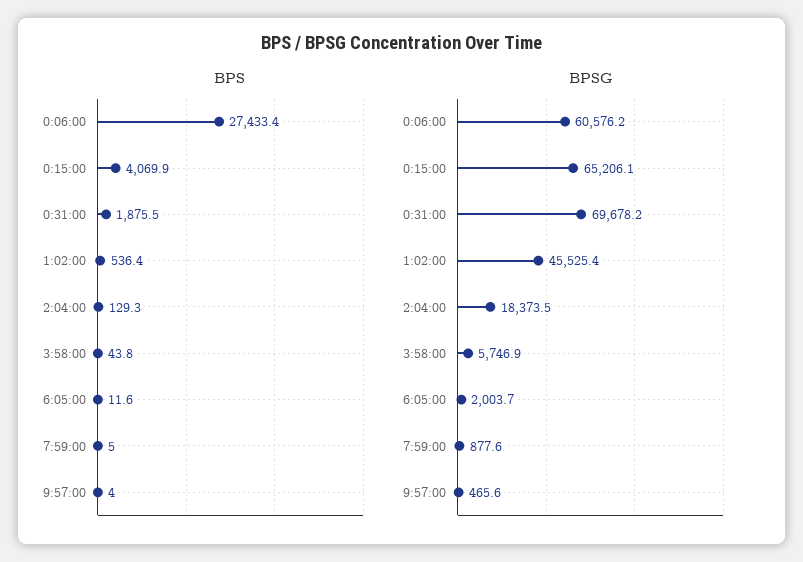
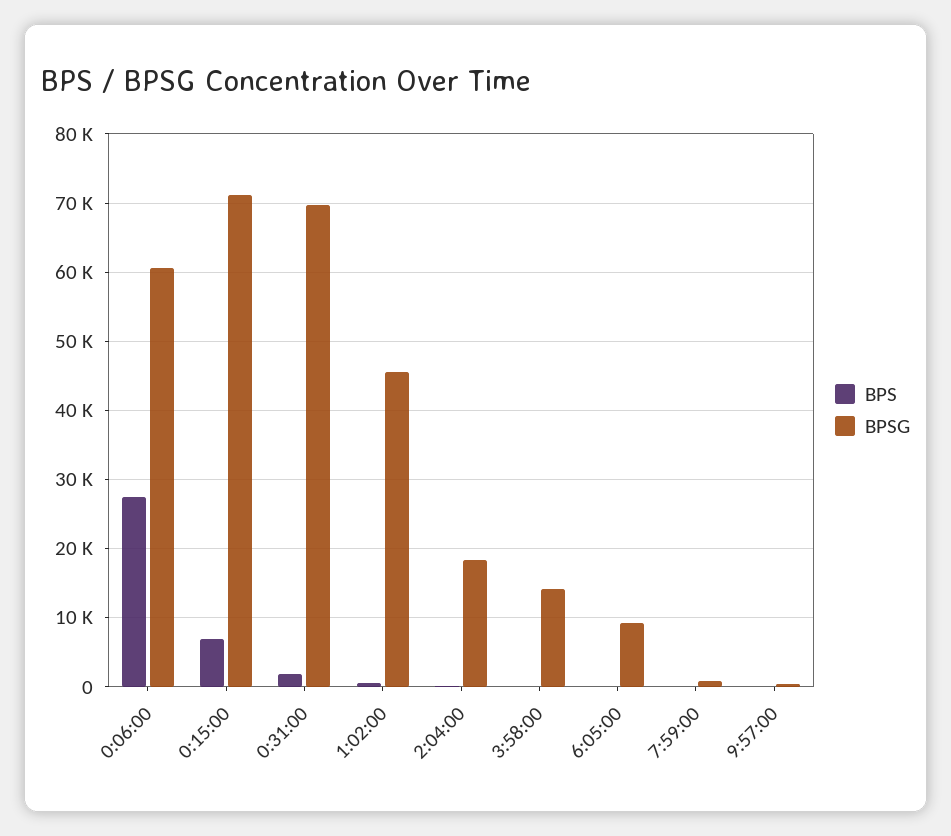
  {
    "BPS": {
      "0:06:00": 27433.4,
-     "0:15:00": 4069.9,
+     "0:15:00": 7000,
      "0:31:00": 1875.5,
      "1:02:00": 536.4,
      "2:04:00": 129.3,
      "3:58:00": 43.8,
      "6:05:00": 11.6,
      "7:59:00": 5,
      "9:57:00": 4
    },
    "BPSG": {
      "0:06:00": 60576.2,
-     "0:15:00": 65206.1,
+     "0:15:00": 71000,
      "0:31:00": 69678.2,
      "1:02:00": 45525.4,
      "2:04:00": 18373.5,
-     "3:58:00": 5746.9,
+     "3:58:00": 14000,
-     "6:05:00": 2003.7,
+     "6:05:00": 9000,
      "7:59:00": 877.6,
      "9:57:00": 465.6
    }
  }

